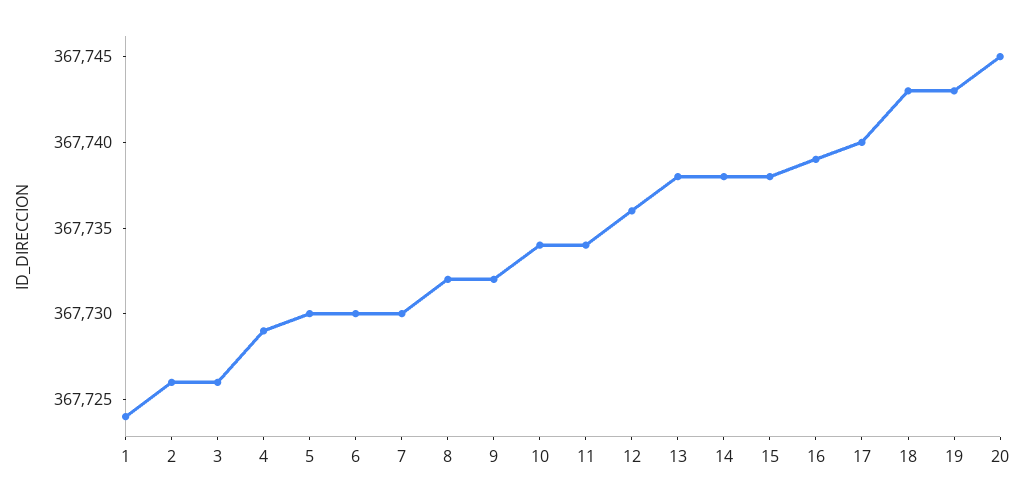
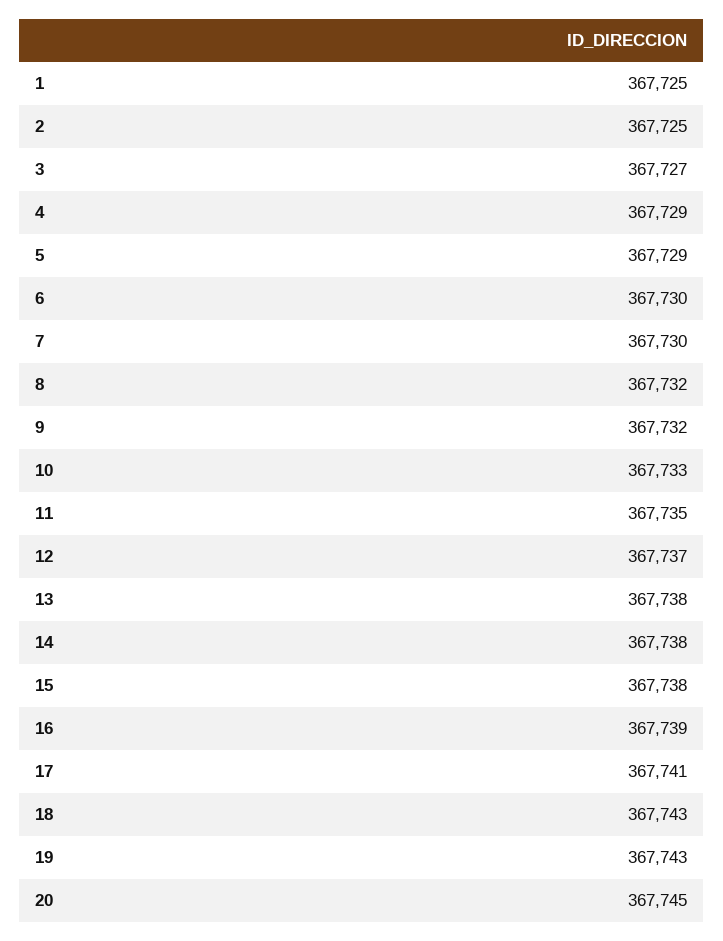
  {
-   "1": 367724,
+   "1": 367725,
-   "2": 367726,
+   "2": 367725,
-   "3": 367726,
+   "3": 367727,
    "4": 367729,
-   "5": 367730,
+   "5": 367729,
    "6": 367730,
    "7": 367730,
    "8": 367732,
    "9": 367732,
-   "10": 367734,
+   "10": 367733,
-   "11": 367734,
+   "11": 367735,
-   "12": 367736,
+   "12": 367737,
    "13": 367738,
    "14": 367738,
    "15": 367738,
    "16": 367739,
-   "17": 367740,
+   "17": 367741,
    "18": 367743,
    "19": 367743,
    "20": 367745
  }

